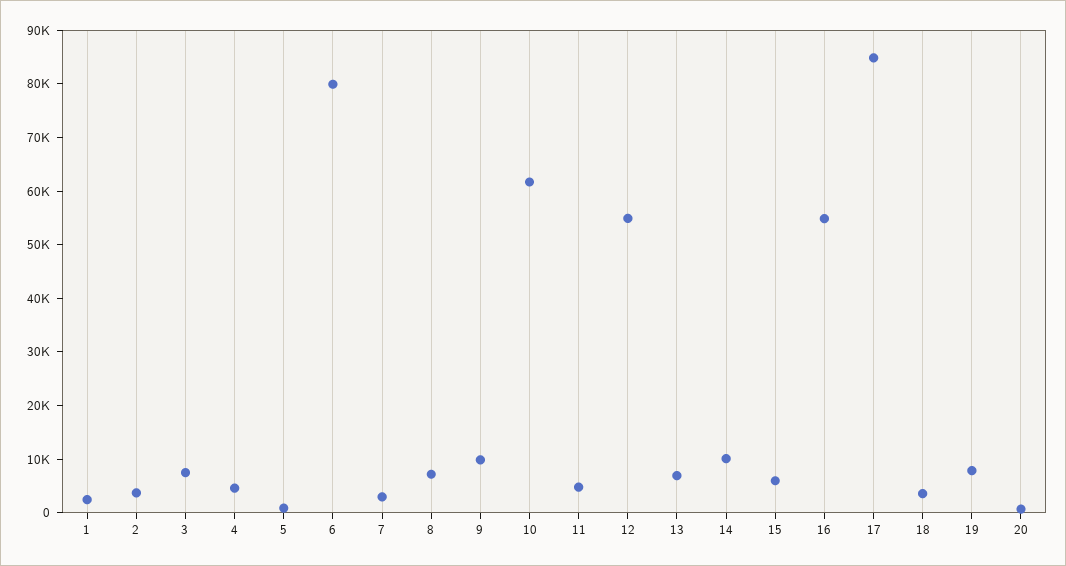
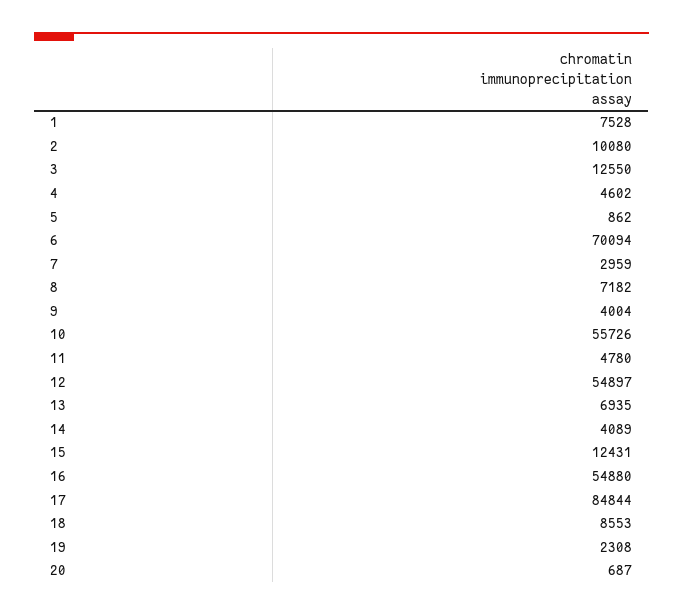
  {
-   "1": 2000,
+   "1": 7528,
-   "2": 4000,
+   "2": 10080,
-   "3": 8000,
+   "3": 12550,
    "4": 4602,
    "5": 862,
-   "6": 80000,
+   "6": 70094,
    "7": 2959,
    "8": 7182,
-   "9": 10000,
+   "9": 4004,
-   "10": 62000,
+   "10": 55726,
    "11": 4780,
    "12": 54897,
    "13": 6935,
-   "14": 10000,
+   "14": 4089,
-   "15": 6000,
+   "15": 12431,
    "16": 54880,
    "17": 84844,
-   "18": 4000,
+   "18": 8553,
-   "19": 8000,
+   "19": 2308,
    "20": 687
  }

